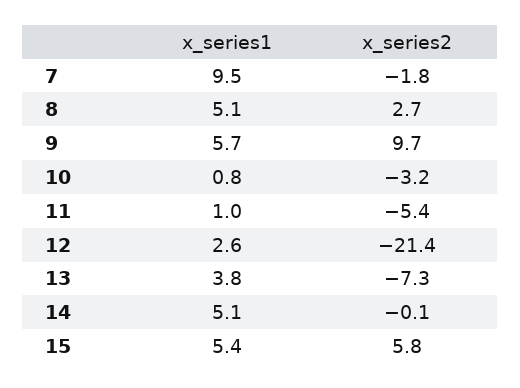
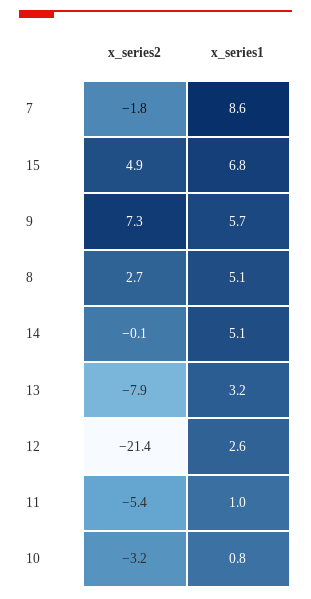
  {
    "x_series1": {
-     "7": 9.5,
+     "7": 8.6,
      "8": 5.1,
      "9": 5.7,
      "10": 0.8,
      "11": 1,
      "12": 2.6,
-     "13": 3.8,
+     "13": 3.2,
      "14": 5.1,
-     "15": 5.4
+     "15": 6.8
    },
    "x_series2": {
      "7": -1.8,
      "8": 2.7,
-     "9": 9.7,
+     "9": 7.3,
      "10": -3.2,
      "11": -5.4,
      "12": -21.4,
-     "13": -7.3,
+     "13": -7.9,
      "14": -0.1,
-     "15": 5.8
+     "15": 4.9
    }
  }

